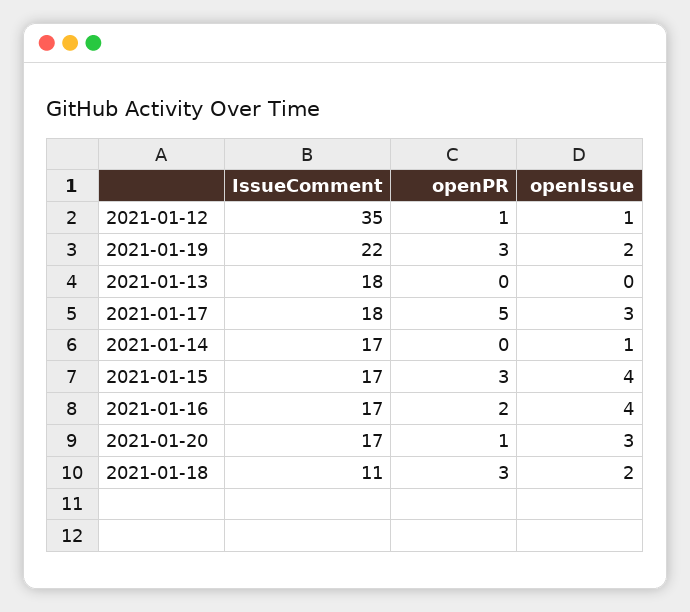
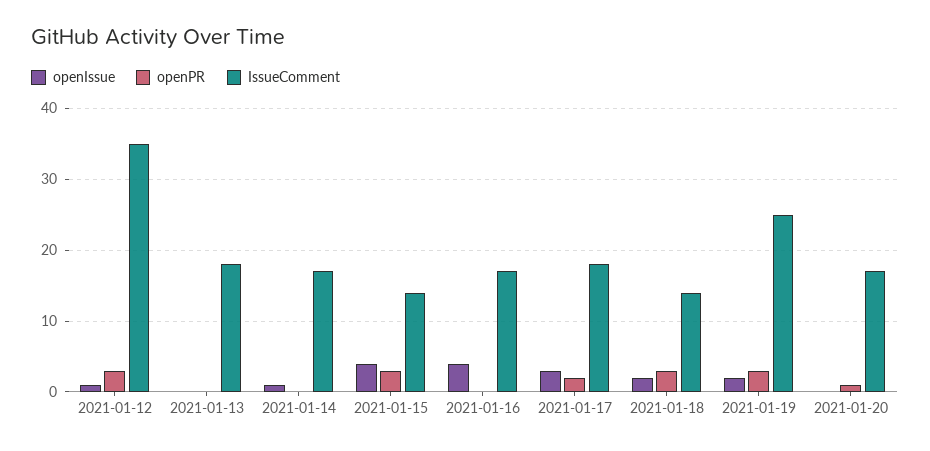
  {
    "IssueComment": {
      "2021-01-12": 35,
-     "2021-01-19": 22,
+     "2021-01-19": 25,
      "2021-01-13": 18,
      "2021-01-17": 18,
      "2021-01-14": 17,
-     "2021-01-15": 17,
+     "2021-01-15": 14,
      "2021-01-16": 17,
      "2021-01-20": 17,
-     "2021-01-18": 11
+     "2021-01-18": 14
    },
    "openPR": {
-     "2021-01-12": 1,
+     "2021-01-12": 3,
      "2021-01-19": 3,
      "2021-01-13": 0,
-     "2021-01-17": 5,
+     "2021-01-17": 2,
      "2021-01-14": 0,
      "2021-01-15": 3,
-     "2021-01-16": 2,
+     "2021-01-16": 0,
      "2021-01-20": 1,
      "2021-01-18": 3
    },
    "openIssue": {
      "2021-01-12": 1,
      "2021-01-19": 2,
      "2021-01-13": 0,
      "2021-01-17": 3,
      "2021-01-14": 1,
      "2021-01-15": 4,
      "2021-01-16": 4,
-     "2021-01-20": 3,
+     "2021-01-20": 0,
      "2021-01-18": 2
    }
  }

